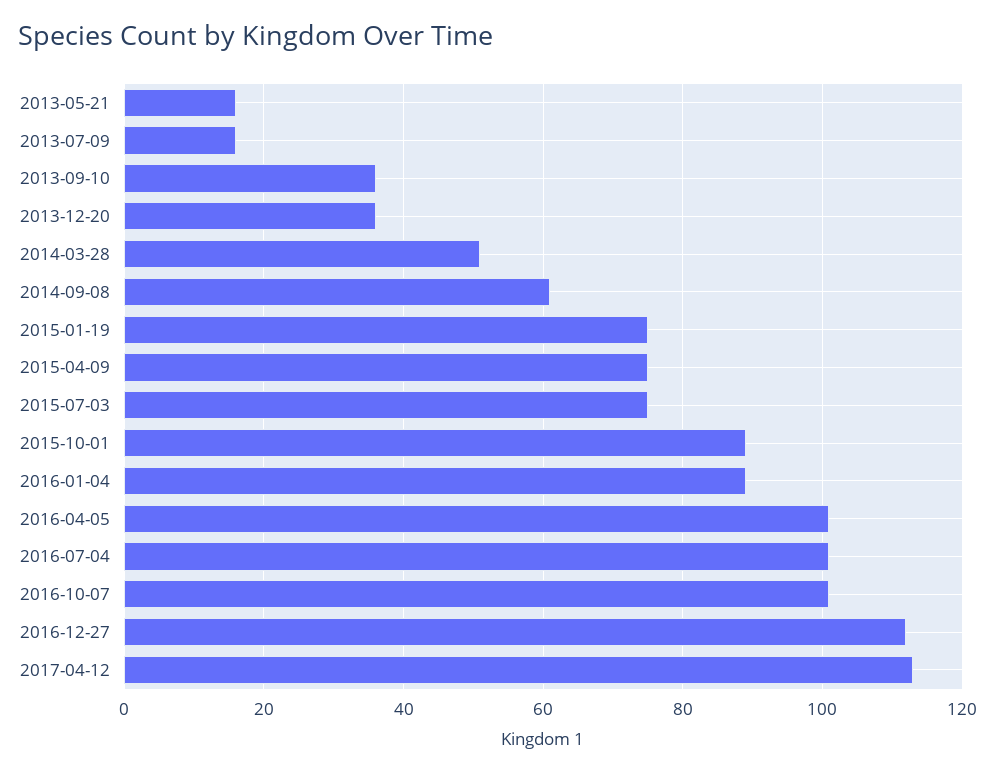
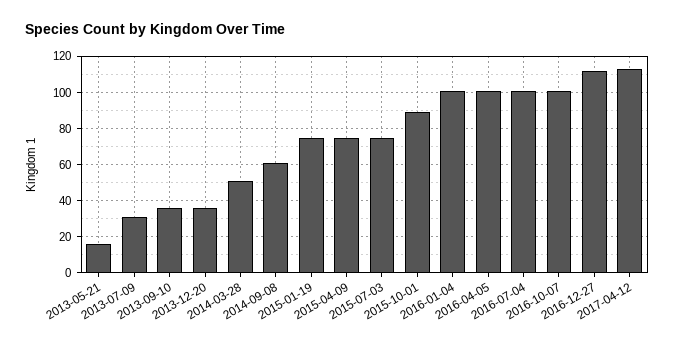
  {
    "2013-05-21": 15,
-   "2013-07-09": 15,
+   "2013-07-09": 30,
    "2013-09-10": 35,
    "2013-12-20": 35,
    "2014-03-28": 50,
    "2014-09-08": 60,
    "2015-01-19": 75,
    "2015-04-09": 75,
    "2015-07-03": 75,
    "2015-10-01": 90,
-   "2016-01-04": 90,
+   "2016-01-04": 100,
    "2016-04-05": 100,
    "2016-07-04": 100,
    "2016-10-07": 100,
    "2016-12-27": 110,
    "2017-04-12": 115
  }

